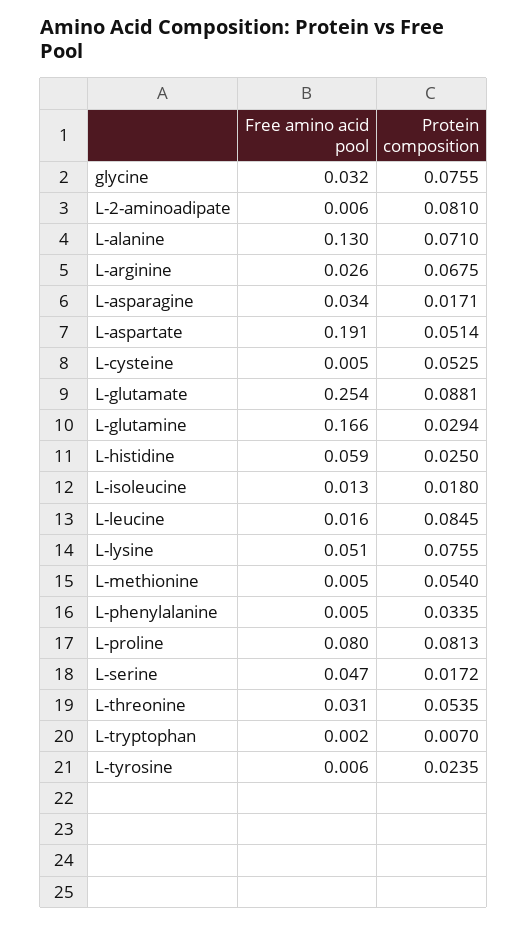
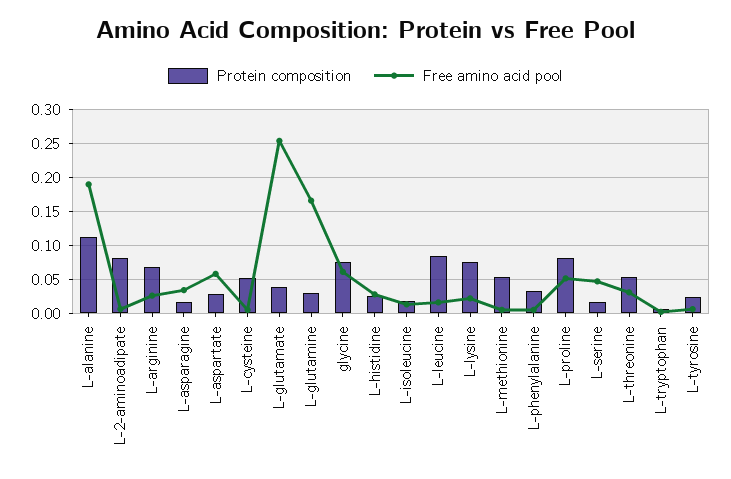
  {
    "Free amino acid pool": {
-     "glycine": 0.032,
+     "glycine": 0.06,
      "L-2-aminoadipate": 0.006,
-     "L-alanine": 0.13,
+     "L-alanine": 0.19,
      "L-arginine": 0.026,
      "L-asparagine": 0.034,
-     "L-aspartate": 0.191,
+     "L-aspartate": 0.06,
      "L-cysteine": 0.005,
      "L-glutamate": 0.254,
      "L-glutamine": 0.166,
-     "L-histidine": 0.059,
+     "L-histidine": 0.03,
      "L-isoleucine": 0.013,
      "L-leucine": 0.016,
-     "L-lysine": 0.051,
+     "L-lysine": 0.02,
      "L-methionine": 0.005,
      "L-phenylalanine": 0.005,
-     "L-proline": 0.08,
+     "L-proline": 0.05,
      "L-serine": 0.047,
      "L-threonine": 0.031,
      "L-tryptophan": 0.002,
      "L-tyrosine": 0.006
    },
    "Protein composition": {
      "glycine": 0.0755,
      "L-2-aminoadipate": 0.081,
-     "L-alanine": 0.071,
+     "L-alanine": 0.11,
      "L-arginine": 0.0675,
      "L-asparagine": 0.0171,
-     "L-aspartate": 0.0514,
+     "L-aspartate": 0.03,
      "L-cysteine": 0.0525,
-     "L-glutamate": 0.0881,
+     "L-glutamate": 0.04,
      "L-glutamine": 0.0294,
      "L-histidine": 0.025,
      "L-isoleucine": 0.018,
      "L-leucine": 0.0845,
      "L-lysine": 0.0755,
      "L-methionine": 0.054,
      "L-phenylalanine": 0.0335,
      "L-proline": 0.0813,
      "L-serine": 0.0172,
      "L-threonine": 0.0535,
      "L-tryptophan": 0.007,
      "L-tyrosine": 0.0235
    }
  }

